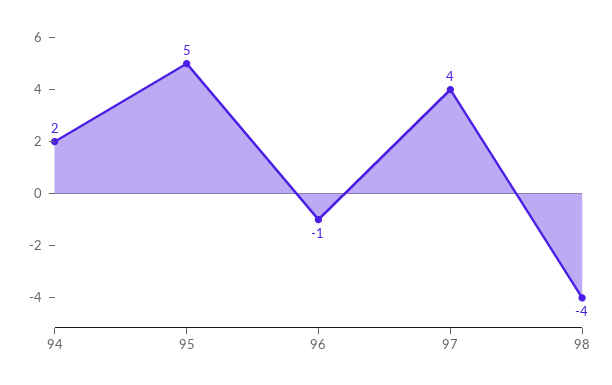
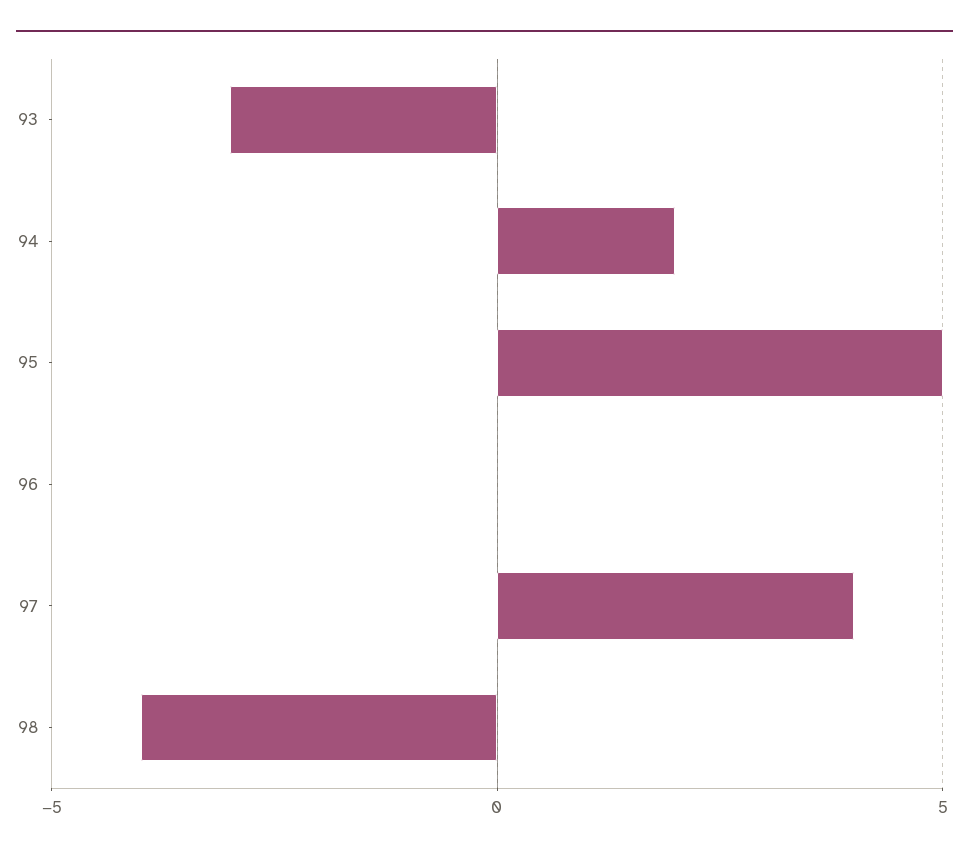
  {
    "94": 2,
    "95": 5,
-   "96": -1,
+   "96": 0,
    "97": 4,
-   "98": -4
+   "98": -4,
+   "93": -3
  }

